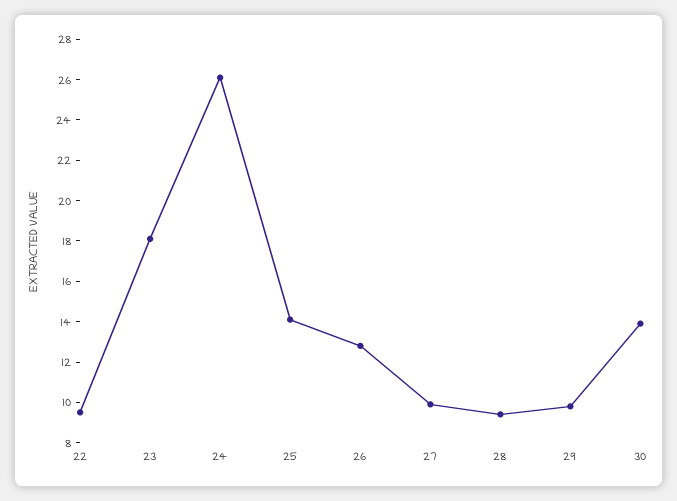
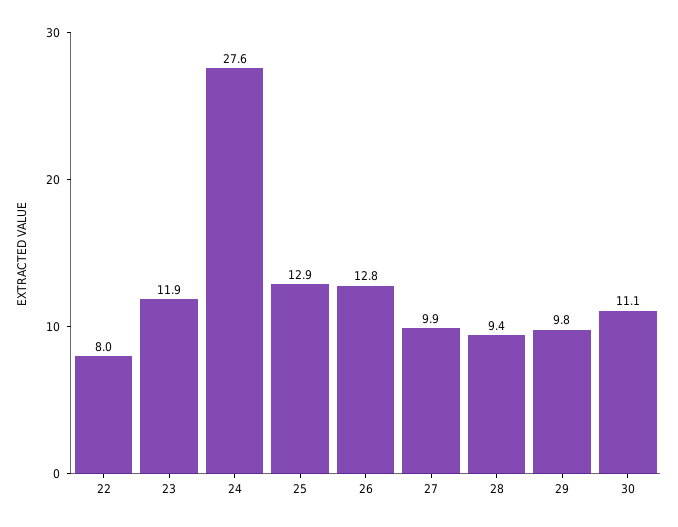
  {
-   "22": 9.5,
+   "22": 8,
-   "23": 18,
+   "23": 11.9,
-   "24": 26,
+   "24": 27.6,
-   "25": 14,
+   "25": 12.9,
    "26": 12.8,
    "27": 9.9,
    "28": 9.4,
    "29": 9.8,
-   "30": 14
+   "30": 11.1
  }

